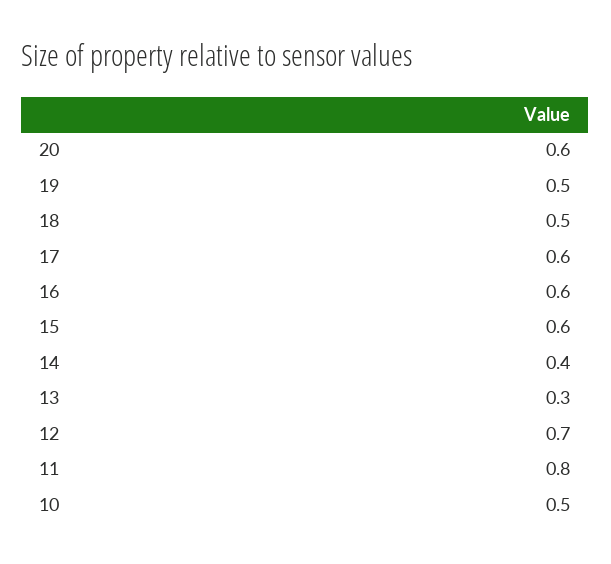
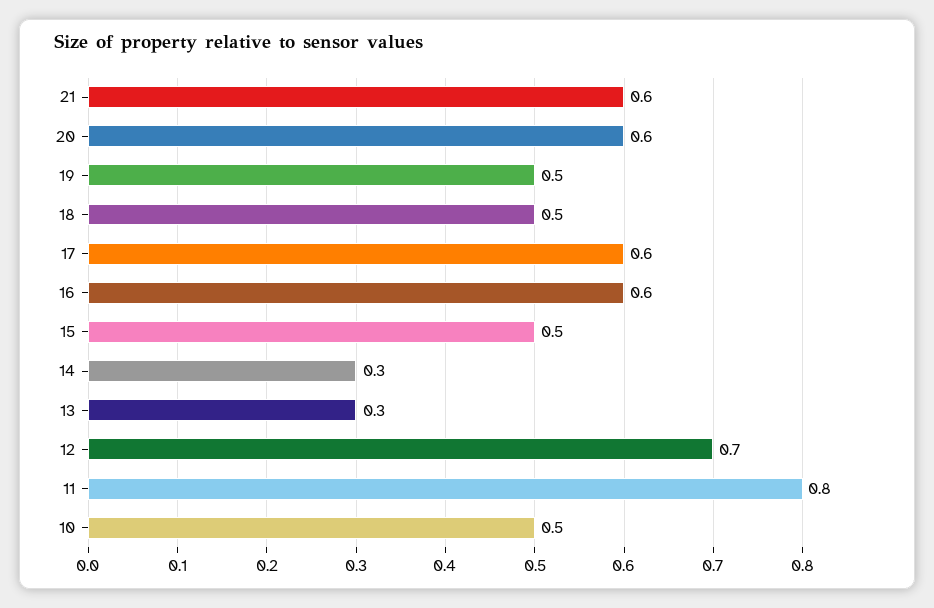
  {
    "20": 0.6,
    "19": 0.5,
    "18": 0.5,
    "17": 0.6,
    "16": 0.6,
-   "15": 0.6,
+   "15": 0.5,
-   "14": 0.4,
+   "14": 0.3,
    "13": 0.3,
    "12": 0.7,
    "11": 0.8,
-   "10": 0.5
+   "10": 0.5,
+   "21": 0.6
  }

